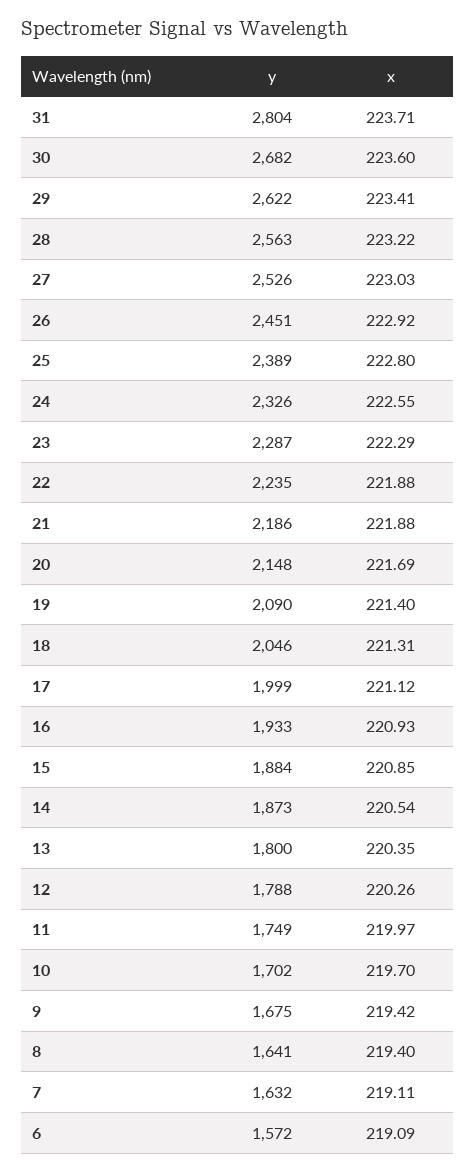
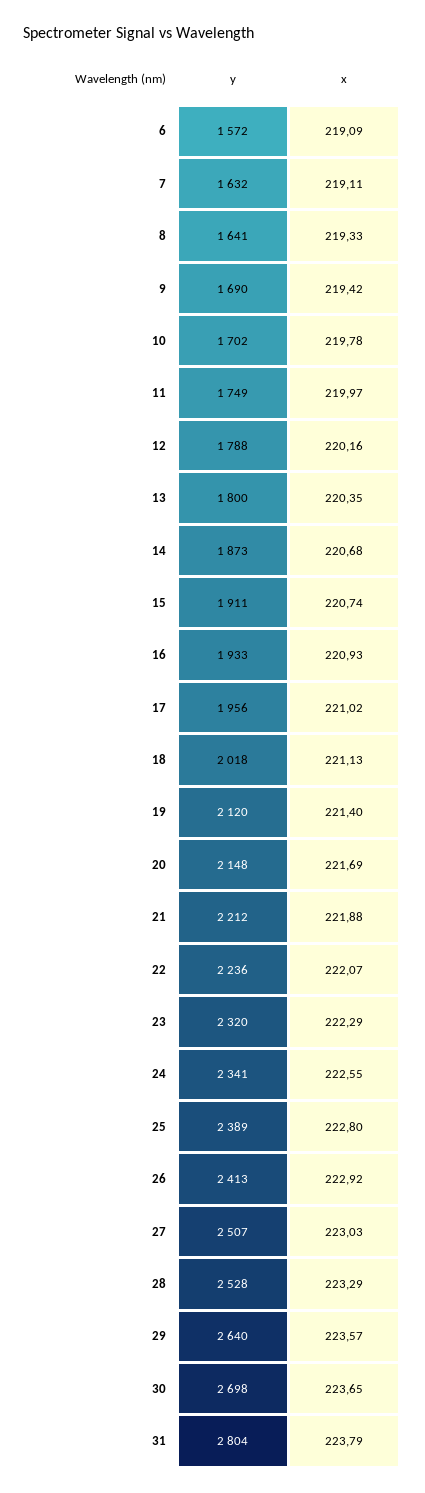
  {
    "y": {
      "31": 2804,
-     "30": 2682,
+     "30": 2698,
-     "29": 2622,
+     "29": 2640,
-     "28": 2563,
+     "28": 2528,
-     "27": 2526,
+     "27": 2507,
-     "26": 2451,
+     "26": 2413,
      "25": 2389,
-     "24": 2326,
+     "24": 2341,
-     "23": 2287,
+     "23": 2320,
-     "22": 2235,
+     "22": 2236,
-     "21": 2186,
+     "21": 2212,
      "20": 2148,
-     "19": 2090,
+     "19": 2120,
-     "18": 2046,
+     "18": 2018,
-     "17": 1999,
+     "17": 1956,
      "16": 1933,
-     "15": 1884,
+     "15": 1911,
      "14": 1873,
      "13": 1800,
      "12": 1788,
      "11": 1749,
      "10": 1702,
-     "9": 1675,
+     "9": 1690,
      "8": 1641,
      "7": 1632,
      "6": 1572
    },
    "x": {
-     "31": 223.71,
+     "31": 223.79,
-     "30": 223.6,
+     "30": 223.65,
-     "29": 223.41,
+     "29": 223.57,
-     "28": 223.22,
+     "28": 223.29,
      "27": 223.03,
      "26": 222.92,
      "25": 222.8,
      "24": 222.55,
      "23": 222.29,
-     "22": 221.88,
+     "22": 222.07,
      "21": 221.88,
      "20": 221.69,
      "19": 221.4,
-     "18": 221.31,
+     "18": 221.13,
-     "17": 221.12,
+     "17": 221.02,
      "16": 220.93,
-     "15": 220.85,
+     "15": 220.74,
-     "14": 220.54,
+     "14": 220.68,
      "13": 220.35,
-     "12": 220.26,
+     "12": 220.16,
      "11": 219.97,
-     "10": 219.7,
+     "10": 219.78,
      "9": 219.42,
-     "8": 219.4,
+     "8": 219.33,
      "7": 219.11,
      "6": 219.09
    }
  }

